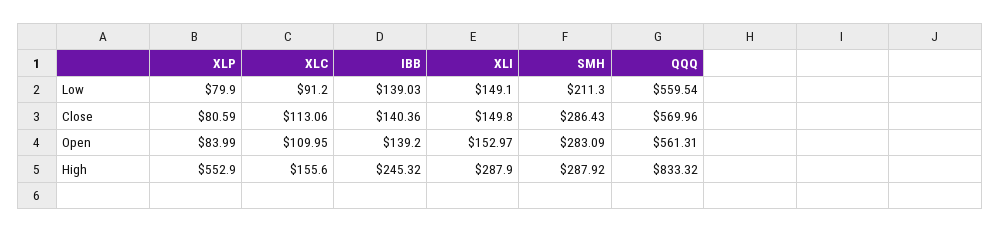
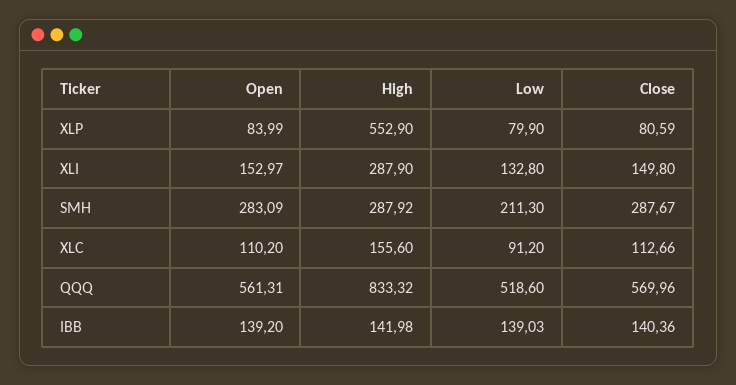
  {
    "XLP": {
      "Low": 79.9,
      "Close": 80.59,
      "Open": 83.99,
      "High": 552.9
    },
    "XLC": {
      "Low": 91.2,
-     "Close": 113.06,
+     "Close": 112.66,
-     "Open": 109.95,
+     "Open": 110.2,
      "High": 155.6
    },
    "IBB": {
      "Low": 139.03,
      "Close": 140.36,
      "Open": 139.2,
-     "High": 245.32
+     "High": 141.98
    },
    "XLI": {
-     "Low": 149.1,
+     "Low": 132.8,
      "Close": 149.8,
      "Open": 152.97,
      "High": 287.9
    },
    "SMH": {
      "Low": 211.3,
-     "Close": 286.43,
+     "Close": 287.67,
      "Open": 283.09,
      "High": 287.92
    },
    "QQQ": {
-     "Low": 559.54,
+     "Low": 518.6,
      "Close": 569.96,
      "Open": 561.31,
      "High": 833.32
    }
  }

